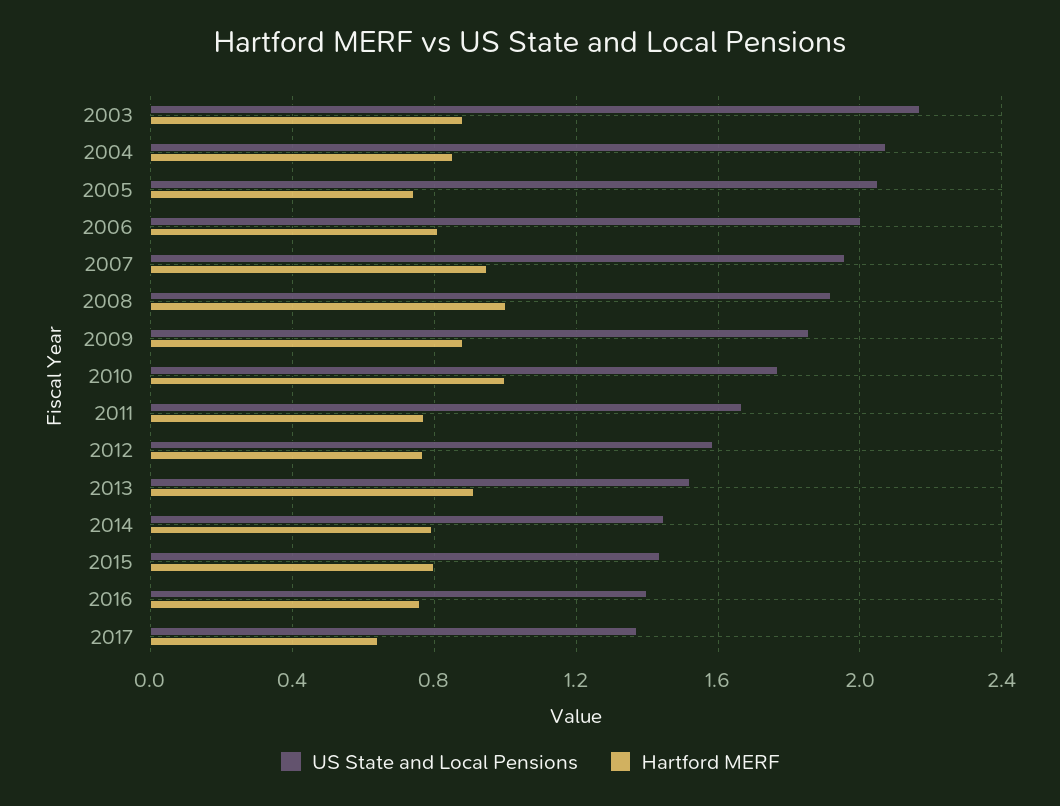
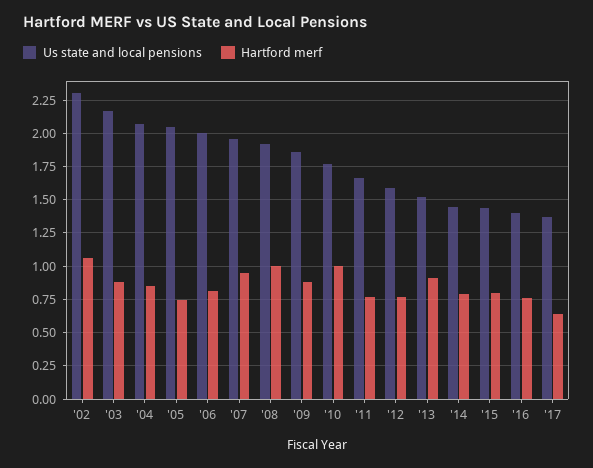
  {
    "US State and Local Pensions": {
      "2003": 2.15,
      "2004": 2.05,
      "2005": 2.05,
      "2006": 2,
      "2007": 1.95,
      "2008": 1.9,
      "2009": 1.85,
      "2010": 1.75,
      "2011": 1.65,
      "2012": 1.6,
      "2013": 1.5,
      "2014": 1.45,
      "2015": 1.45,
      "2016": 1.4,
-     "2017": 1.35
+     "2017": 1.35,
+     "'02": 2.3
    },
    "Hartford MERF": {
      "2003": 0.9,
      "2004": 0.85,
      "2005": 0.75,
      "2006": 0.8,
      "2007": 0.95,
      "2008": 1,
      "2009": 0.9,
      "2010": 1,
      "2011": 0.75,
      "2012": 0.75,
      "2013": 0.9,
      "2014": 0.8,
      "2015": 0.8,
      "2016": 0.75,
-     "2017": 0.65
+     "2017": 0.65,
+     "'02": 1.05
    }
  }

